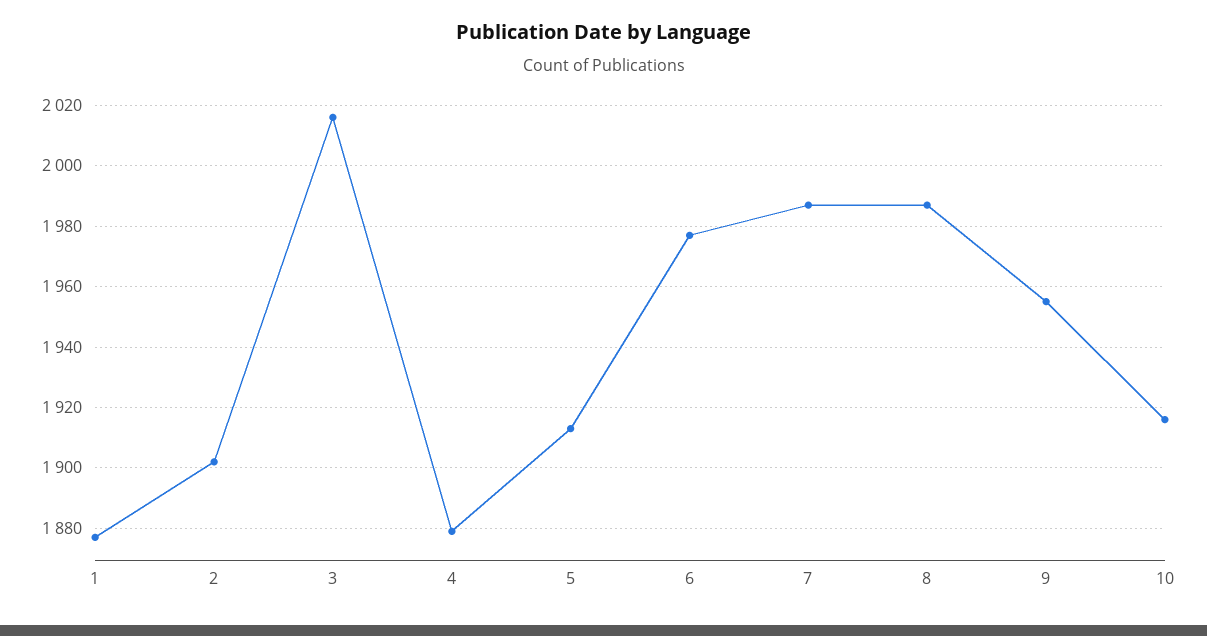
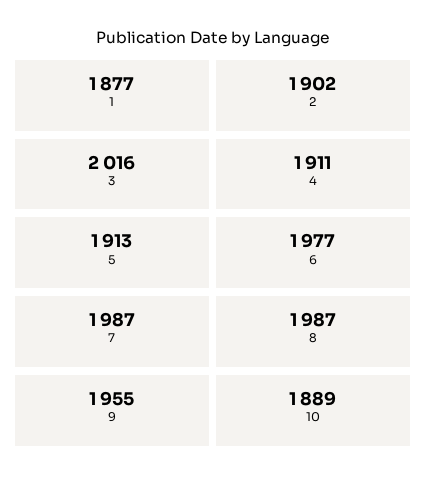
  {
    "1": 1877,
    "2": 1902,
    "3": 2016,
-   "4": 1880,
+   "4": 1911,
    "5": 1913,
    "6": 1977,
    "7": 1987,
    "8": 1987,
    "9": 1955,
-   "10": 1915
+   "10": 1889
  }

